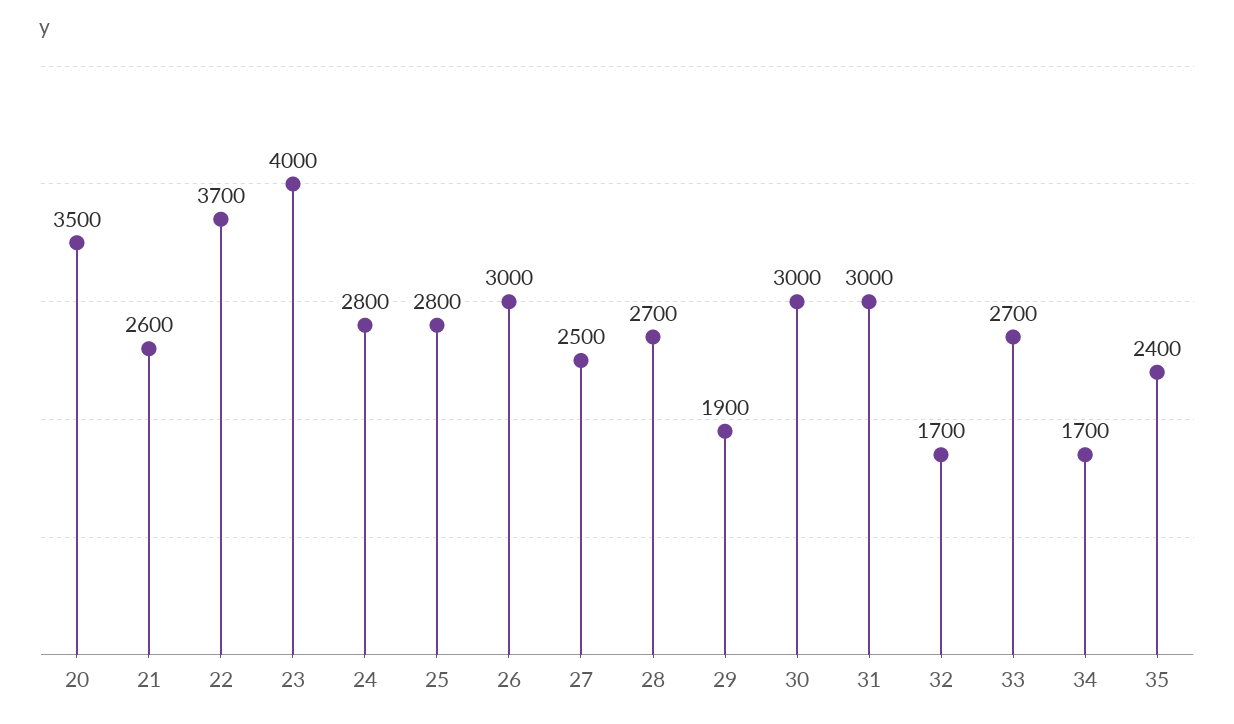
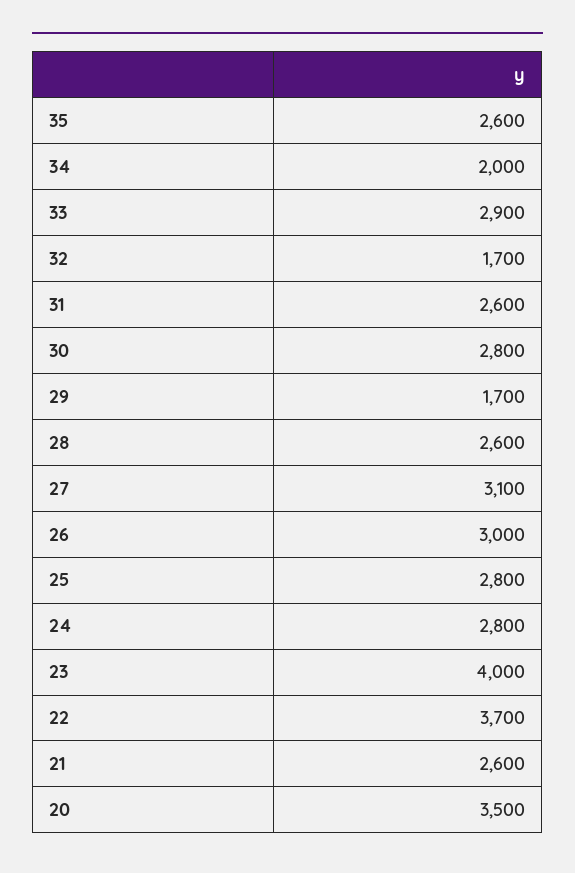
  {
    "20": 3500,
    "21": 2600,
    "22": 3700,
    "23": 4000,
    "24": 2800,
    "25": 2800,
    "26": 3000,
-   "27": 2500,
+   "27": 3100,
-   "28": 2700,
+   "28": 2600,
-   "29": 1900,
+   "29": 1700,
-   "30": 3000,
+   "30": 2800,
-   "31": 3000,
+   "31": 2600,
    "32": 1700,
-   "33": 2700,
+   "33": 2900,
-   "34": 1700,
+   "34": 2000,
-   "35": 2400
+   "35": 2600
  }

